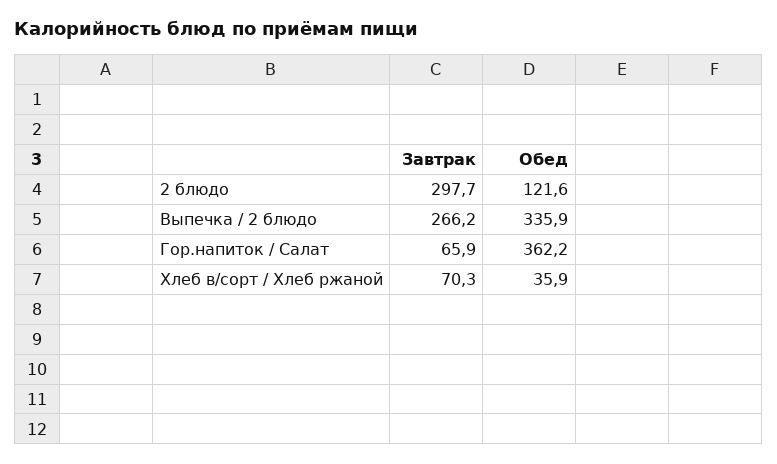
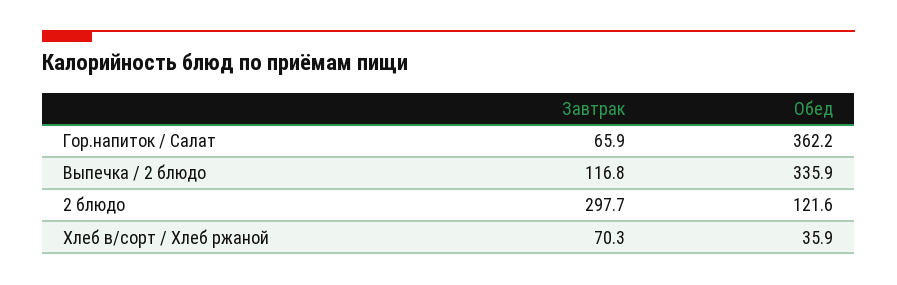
  {
    "Завтрак": {
      "2 блюдо": 297.7,
-     "Выпечка / 2 блюдо": 266.2,
+     "Выпечка / 2 блюдо": 116.8,
      "Гор.напиток / Салат": 65.9,
      "Хлеб в/сорт / Хлеб ржаной": 70.3
    },
    "Обед": {
      "2 блюдо": 121.6,
      "Выпечка / 2 блюдо": 335.9,
      "Гор.напиток / Салат": 362.2,
      "Хлеб в/сорт / Хлеб ржаной": 35.9
    }
  }

